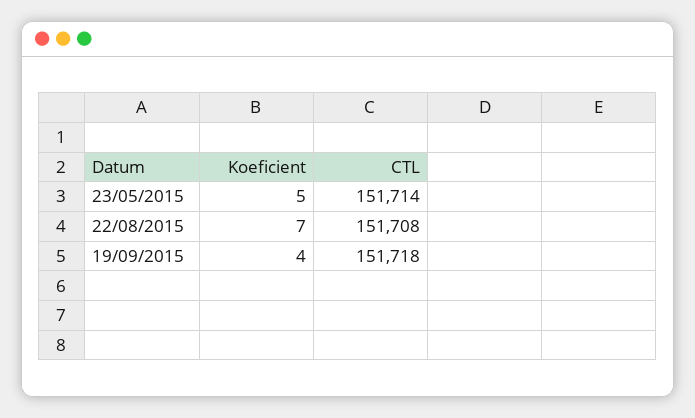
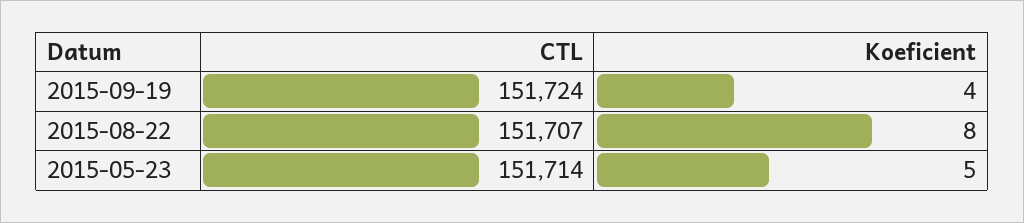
  {
    "Koeficient": {
      "23/05/2015": 5,
-     "22/08/2015": 7,
+     "22/08/2015": 8,
      "19/09/2015": 4
    },
    "CTL": {
      "23/05/2015": 151714,
-     "22/08/2015": 151708,
+     "22/08/2015": 151707,
-     "19/09/2015": 151718
+     "19/09/2015": 151724
    }
  }

